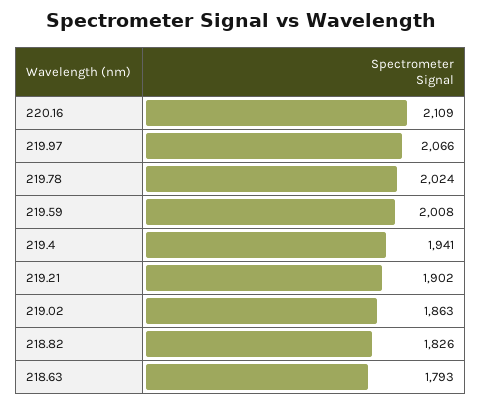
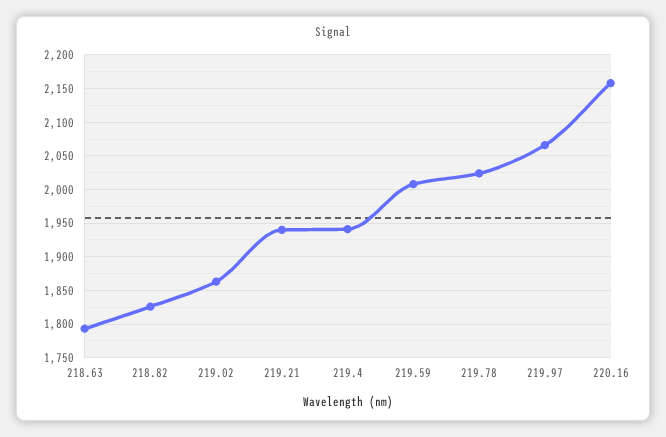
  {
-   "220.16": 2109,
+   "220.16": 2160,
    "219.97": 2066,
    "219.78": 2024,
    "219.59": 2008,
    "219.4": 1941,
-   "219.21": 1902,
+   "219.21": 1940,
    "219.02": 1863,
    "218.82": 1826,
    "218.63": 1793
  }

